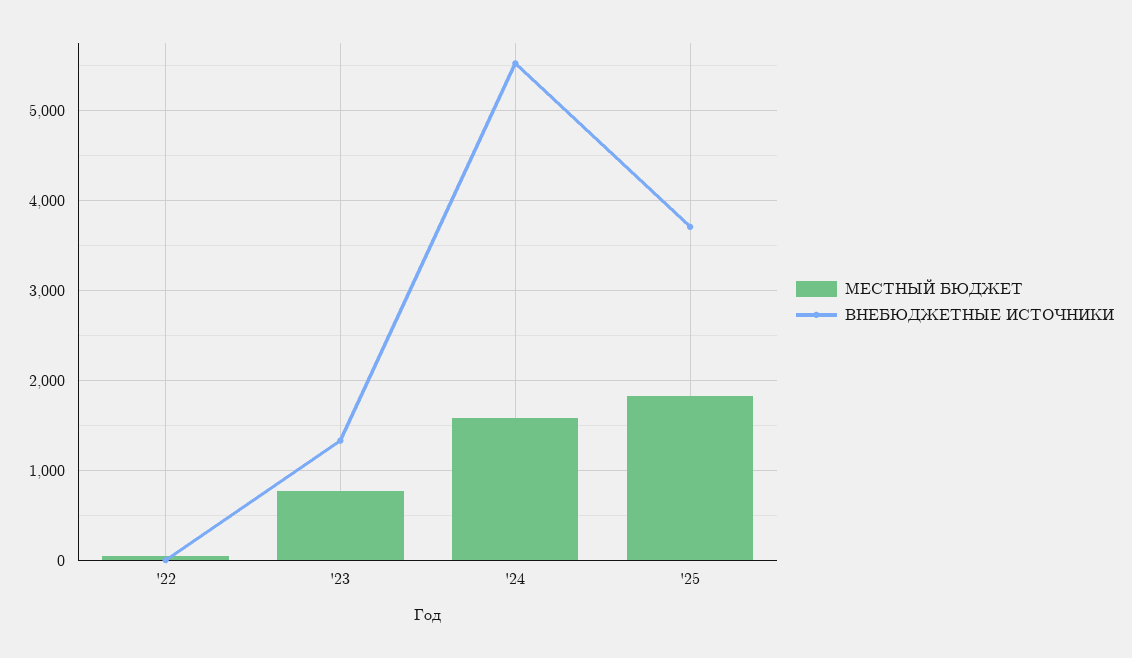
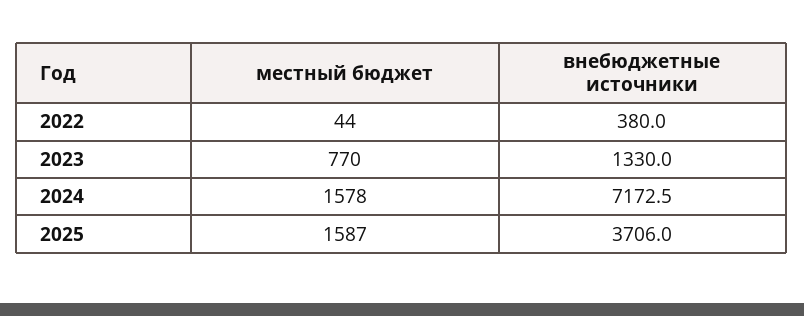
  {
    "МЕСТНЫЙ БЮДЖЕТ": {
      "'22": 44,
      "'23": 770,
      "'24": 1578,
-     "'25": 1800
+     "'25": 1587
    },
    "ВНЕБЮДЖЕТНЫЕ ИСТОЧНИКИ": {
-     "'22": 0,
+     "'22": 380,
      "'23": 1330,
-     "'24": 5500,
+     "'24": 7172.5,
      "'25": 3706
    }
  }

